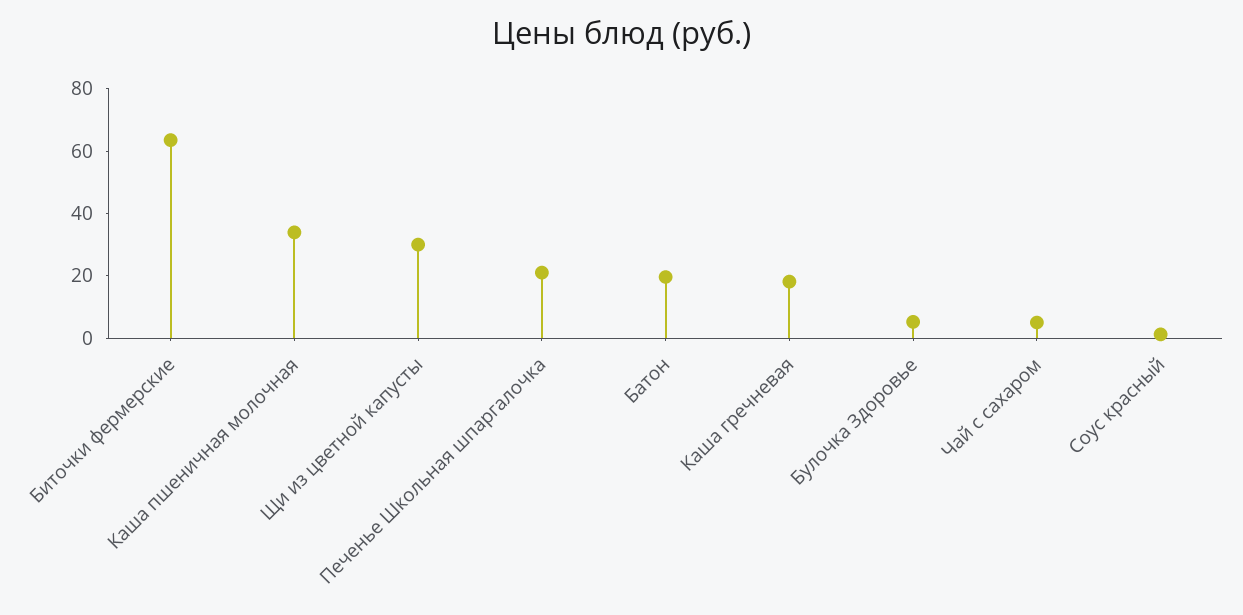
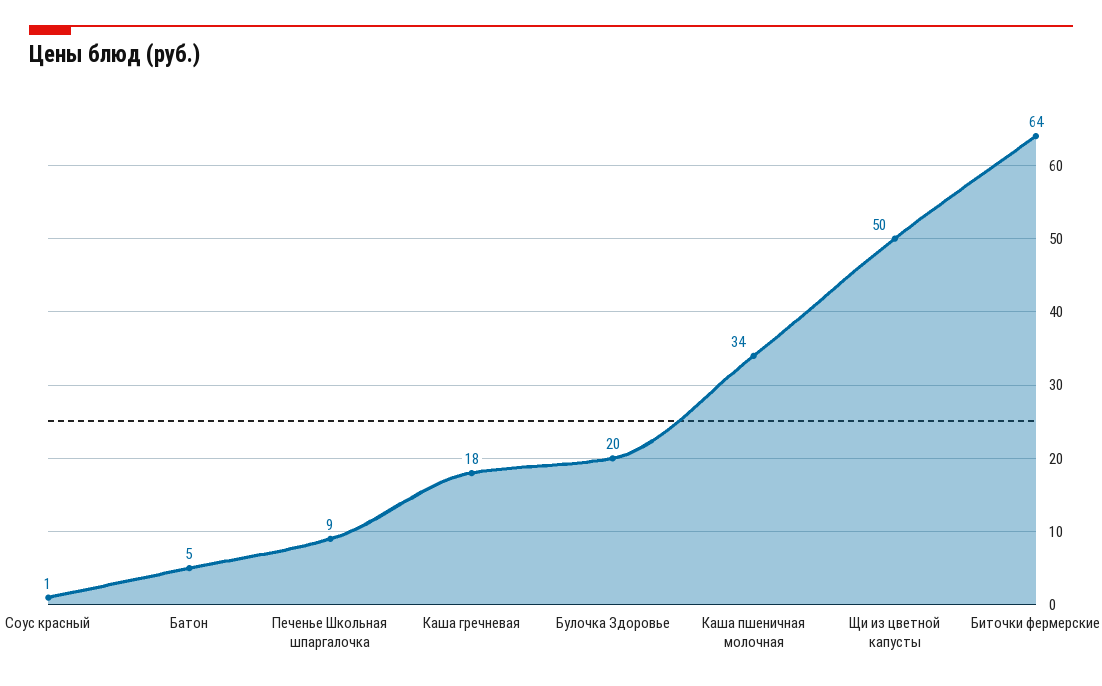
  {
    "Биточки фермерские": 64,
    "Каша пшеничная молочная": 34,
-   "Щи из цветной капусты": 30,
+   "Щи из цветной капусты": 50,
-   "Печенье Школьная шпаргалочка": 20,
+   "Печенье Школьная шпаргалочка": 9,
-   "Батон": 20,
+   "Батон": 5,
    "Каша гречневая": 18,
-   "Булочка Здоровье": 5,
+   "Булочка Здоровье": 20,
-   "Чай с сахаром": 5,
    "Соус красный": 1
  }

